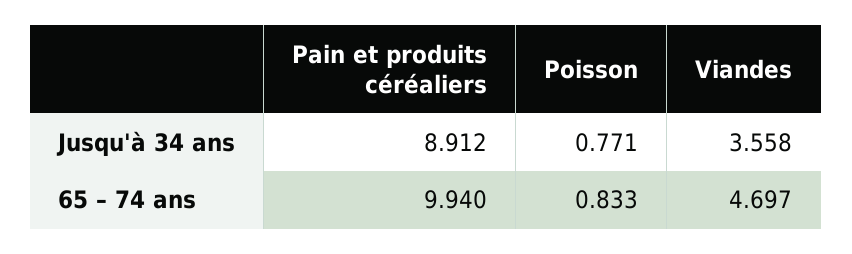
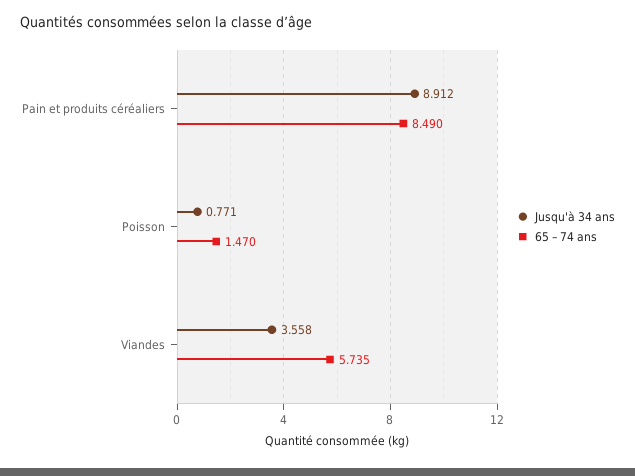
  {
    "Jusqu'à 34 ans": {
      "Pain et produits céréaliers": 8.912,
      "Poisson": 0.771,
      "Viandes": 3.558
    },
    "65 – 74 ans": {
-     "Pain et produits céréaliers": 9.94,
+     "Pain et produits céréaliers": 8.49,
-     "Poisson": 0.833,
+     "Poisson": 1.47,
-     "Viandes": 4.697
+     "Viandes": 5.735
    }
  }

